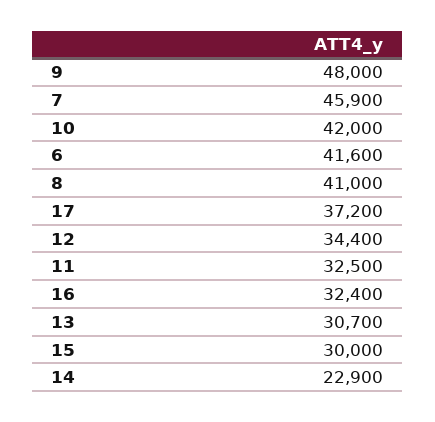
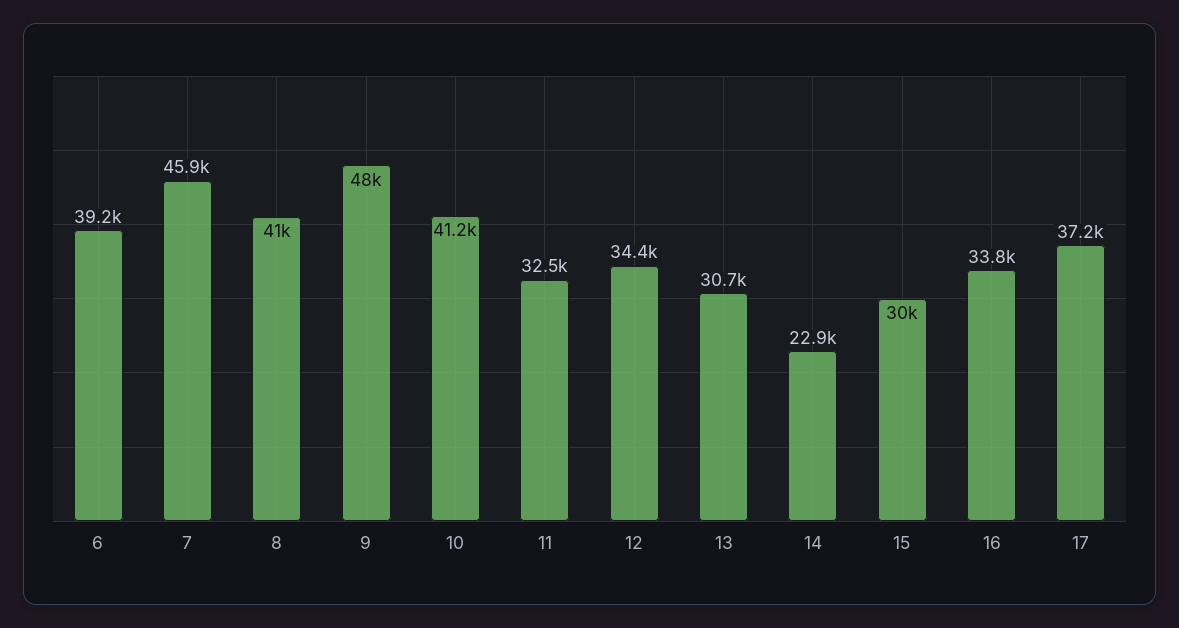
  {
    "9": 48000,
    "7": 45900,
-   "10": 42000,
+   "10": 41200,
-   "6": 41600,
+   "6": 39200,
    "8": 41000,
    "17": 37200,
    "12": 34400,
    "11": 32500,
-   "16": 32400,
+   "16": 33800,
    "13": 30700,
    "15": 30000,
    "14": 22900
  }

